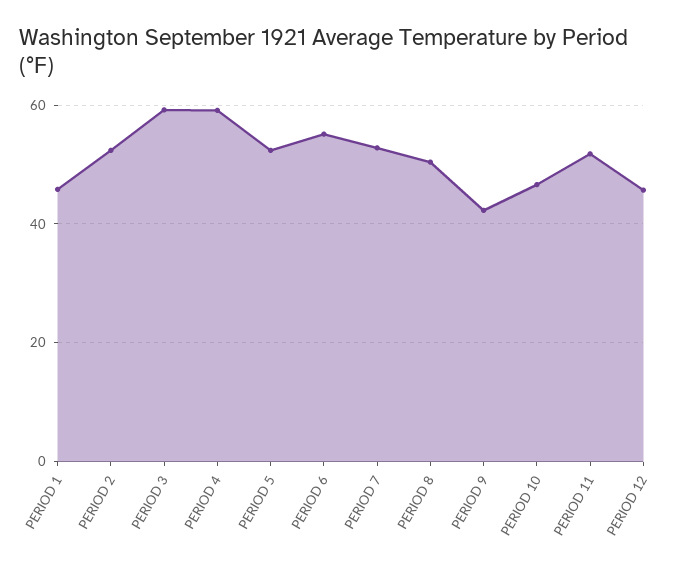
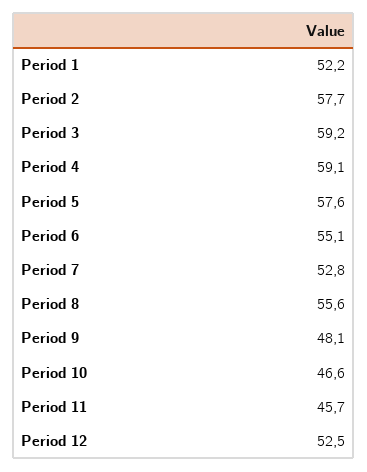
  {
-   "PERIOD 1": 46,
+   "PERIOD 1": 52.2,
-   "PERIOD 2": 52,
+   "PERIOD 2": 57.7,
    "PERIOD 3": 59.2,
    "PERIOD 4": 59.1,
-   "PERIOD 5": 52,
+   "PERIOD 5": 57.6,
    "PERIOD 6": 55.1,
    "PERIOD 7": 52.8,
-   "PERIOD 8": 50,
+   "PERIOD 8": 55.6,
-   "PERIOD 9": 42,
+   "PERIOD 9": 48.1,
    "PERIOD 10": 46.6,
-   "PERIOD 11": 52,
+   "PERIOD 11": 45.7,
-   "PERIOD 12": 46
+   "PERIOD 12": 52.5
  }

